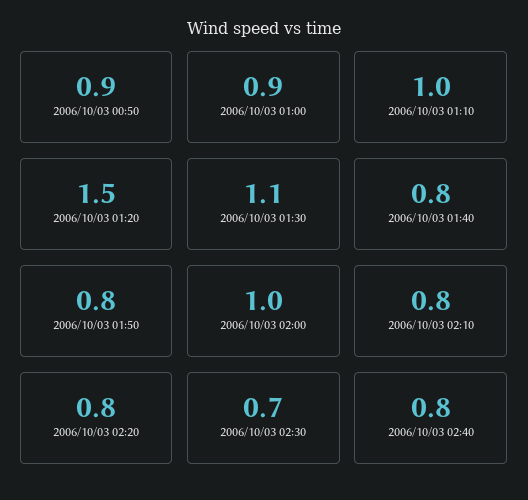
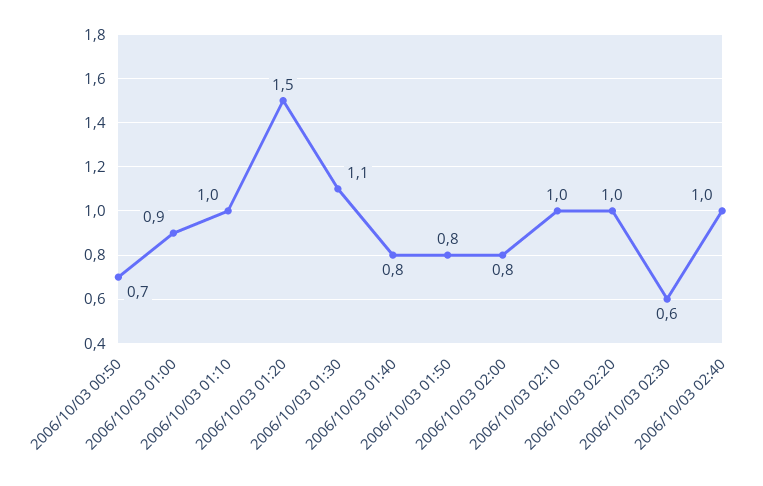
  {
-   "2006/10/03 00:50": 0.9,
+   "2006/10/03 00:50": 0.7,
    "2006/10/03 01:00": 0.9,
    "2006/10/03 01:10": 1,
    "2006/10/03 01:20": 1.5,
    "2006/10/03 01:30": 1.1,
    "2006/10/03 01:40": 0.8,
    "2006/10/03 01:50": 0.8,
-   "2006/10/03 02:00": 1,
+   "2006/10/03 02:00": 0.8,
-   "2006/10/03 02:10": 0.8,
+   "2006/10/03 02:10": 1,
-   "2006/10/03 02:20": 0.8,
+   "2006/10/03 02:20": 1,
-   "2006/10/03 02:30": 0.7,
+   "2006/10/03 02:30": 0.6,
-   "2006/10/03 02:40": 0.8
+   "2006/10/03 02:40": 1
  }

